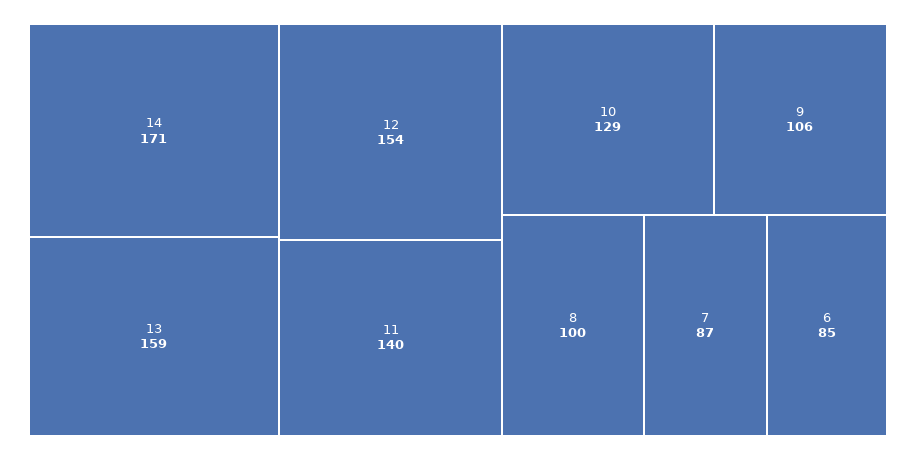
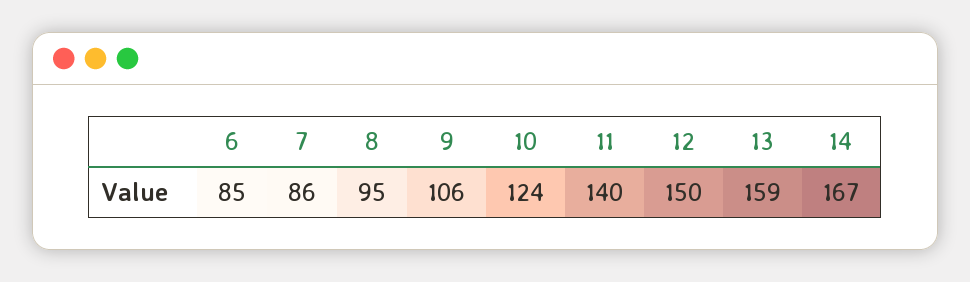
  {
-   "14": 171,
+   "14": 167,
    "13": 159,
-   "12": 154,
+   "12": 150,
    "11": 140,
-   "10": 129,
+   "10": 124,
    "9": 106,
-   "8": 100,
+   "8": 95,
-   "7": 87,
+   "7": 86,
    "6": 85
  }

